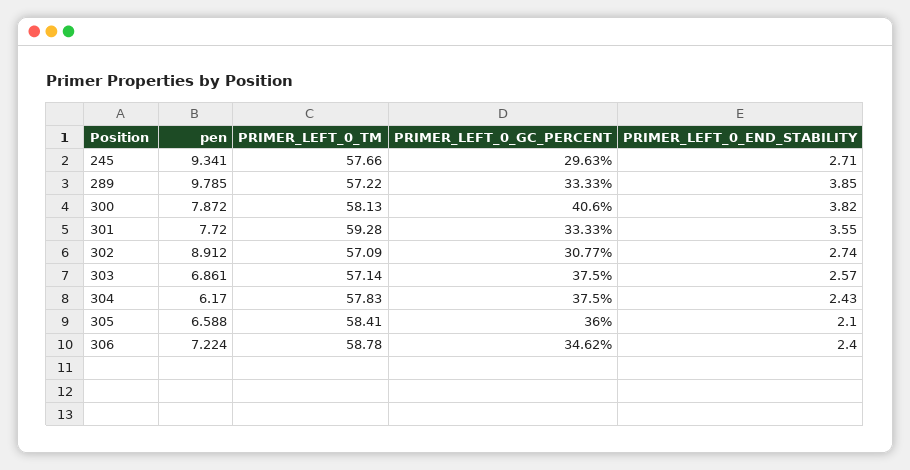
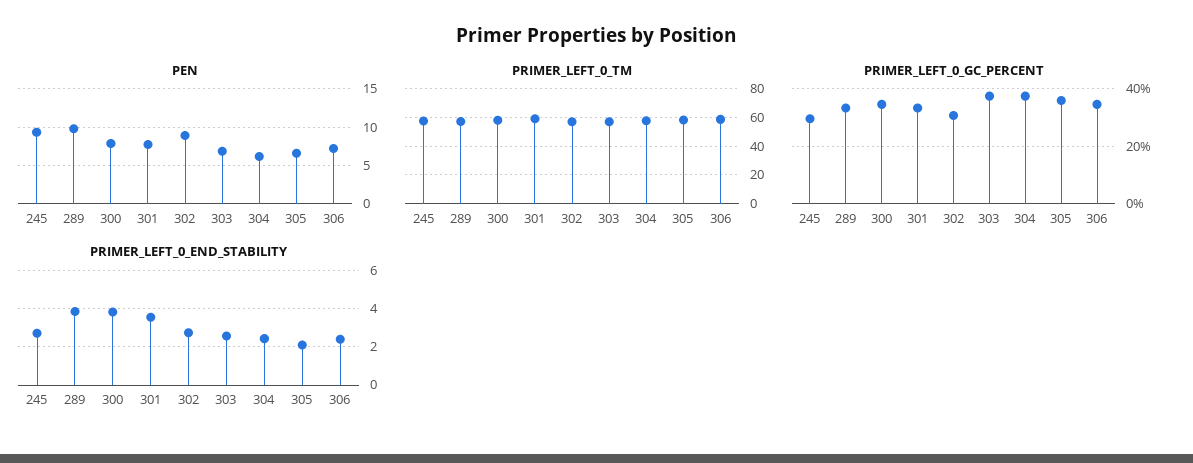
  {
    "pen": {
      "245": 9.341,
      "289": 9.785,
      "300": 7.872,
      "301": 7.72,
      "302": 8.912,
      "303": 6.861,
      "304": 6.17,
      "305": 6.588,
      "306": 7.224
    },
    "PRIMER_LEFT_0_TM": {
      "245": 57.66,
      "289": 57.22,
      "300": 58.13,
      "301": 59.28,
      "302": 57.09,
      "303": 57.14,
      "304": 57.83,
      "305": 58.41,
      "306": 58.78
    },
    "PRIMER_LEFT_0_GC_PERCENT": {
      "245": 29.63,
      "289": 33.33,
-     "300": 40.6,
+     "300": 35,
      "301": 33.33,
      "302": 30.77,
      "303": 37.5,
      "304": 37.5,
      "305": 36,
      "306": 34.62
    },
    "PRIMER_LEFT_0_END_STABILITY": {
      "245": 2.71,
      "289": 3.85,
      "300": 3.82,
      "301": 3.55,
      "302": 2.74,
      "303": 2.57,
      "304": 2.43,
      "305": 2.1,
      "306": 2.4
    }
  }

